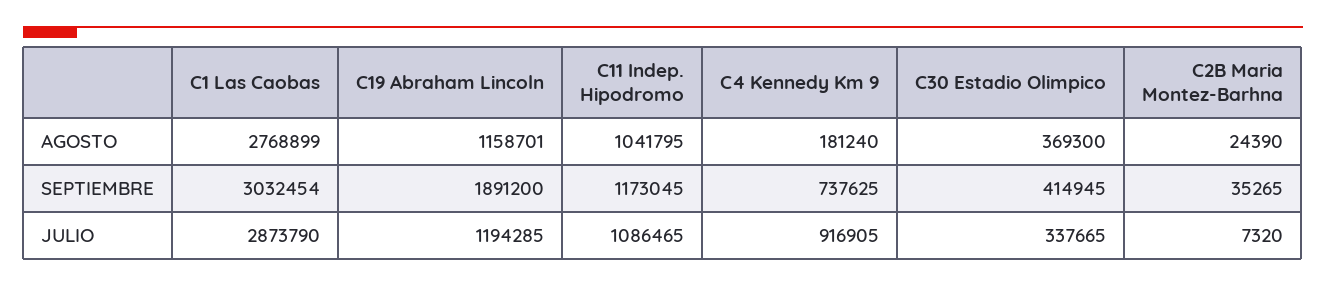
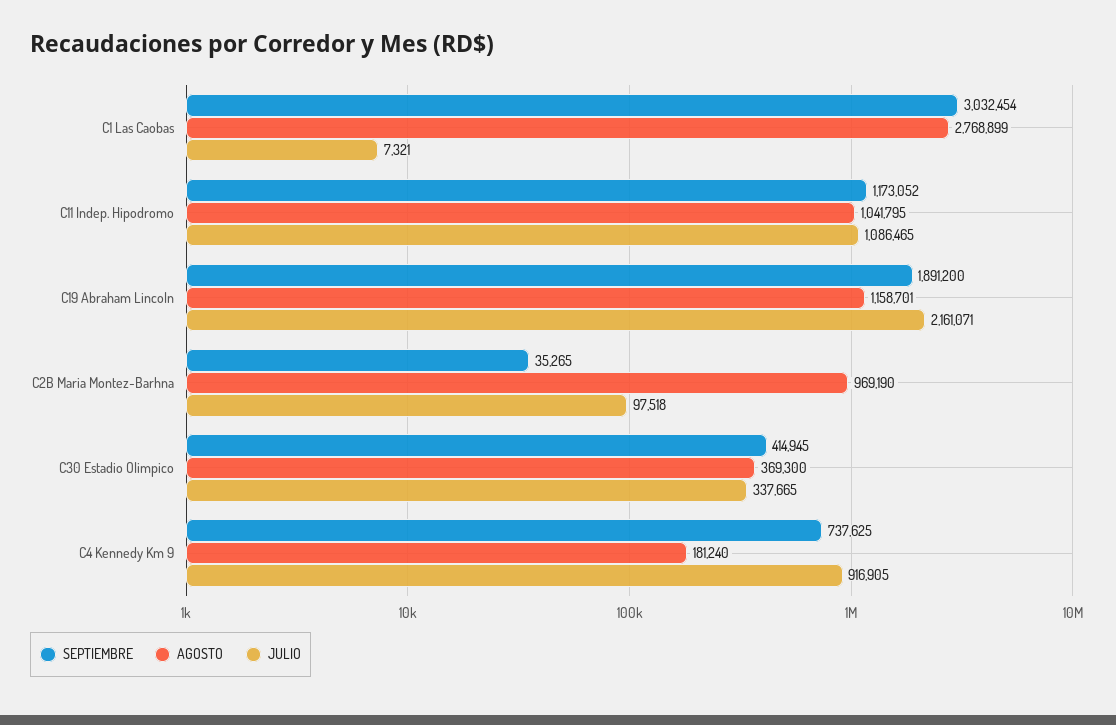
  {
    "AGOSTO": {
      "C1 Las Caobas": 2768899,
      "C19 Abraham Lincoln": 1158701,
      "C11 Indep. Hipodromo": 1041795,
      "C4 Kennedy Km 9": 181240,
      "C30 Estadio Olimpico": 369300,
-     "C2B Maria Montez-Barhna": 24390
+     "C2B Maria Montez-Barhna": 969190
    },
    "SEPTIEMBRE": {
      "C1 Las Caobas": 3032454,
      "C19 Abraham Lincoln": 1891200,
-     "C11 Indep. Hipodromo": 1173045,
+     "C11 Indep. Hipodromo": 1173052,
      "C4 Kennedy Km 9": 737625,
      "C30 Estadio Olimpico": 414945,
      "C2B Maria Montez-Barhna": 35265
    },
    "JULIO": {
-     "C1 Las Caobas": 2873790,
+     "C1 Las Caobas": 7321,
-     "C19 Abraham Lincoln": 1194285,
+     "C19 Abraham Lincoln": 2161071,
      "C11 Indep. Hipodromo": 1086465,
      "C4 Kennedy Km 9": 916905,
      "C30 Estadio Olimpico": 337665,
-     "C2B Maria Montez-Barhna": 7320
+     "C2B Maria Montez-Barhna": 97518
    }
  }

